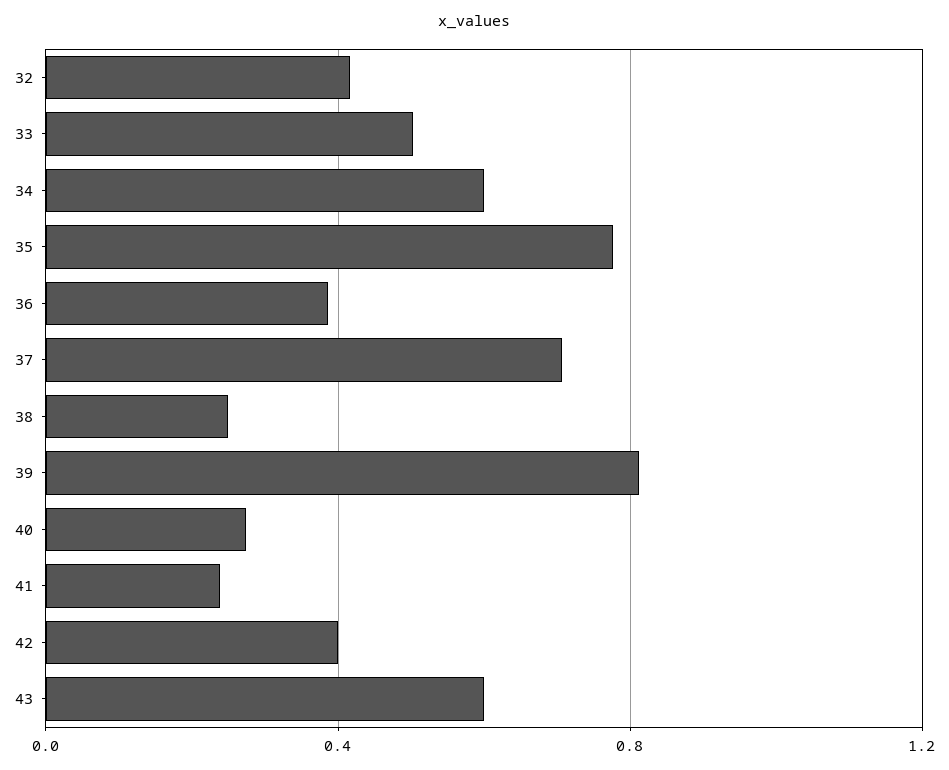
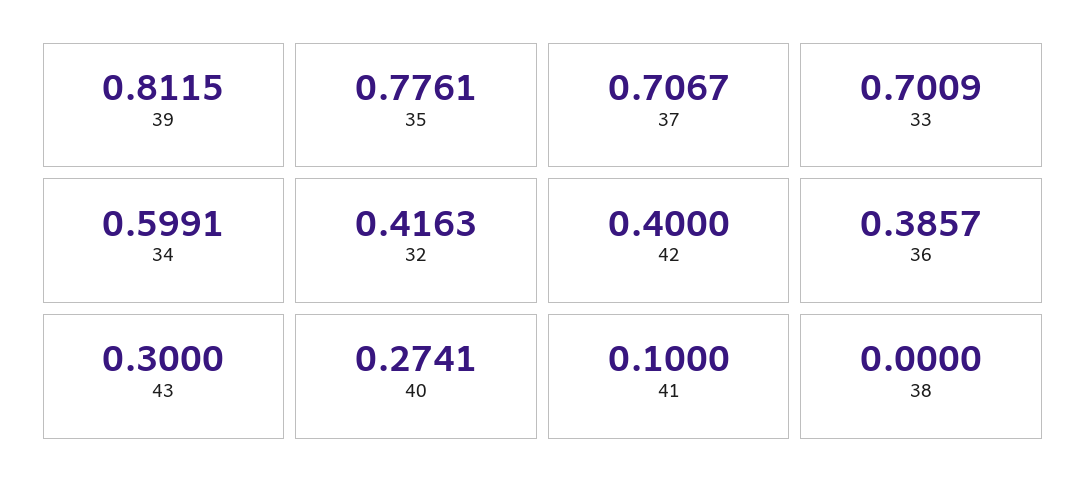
  {
    "32": 0.4163,
-   "33": 0.5,
+   "33": 0.7009,
    "34": 0.5991,
    "35": 0.7761,
    "36": 0.3857,
    "37": 0.7067,
-   "38": 0.25,
+   "38": 0,
    "39": 0.8115,
    "40": 0.2741,
-   "41": 0.25,
+   "41": 0.1,
    "42": 0.4,
-   "43": 0.6
+   "43": 0.3
  }

